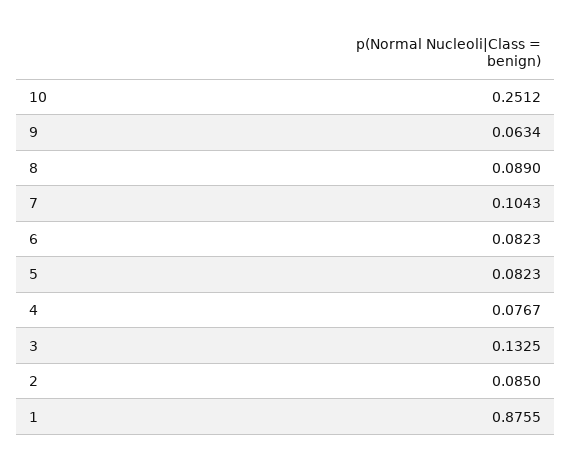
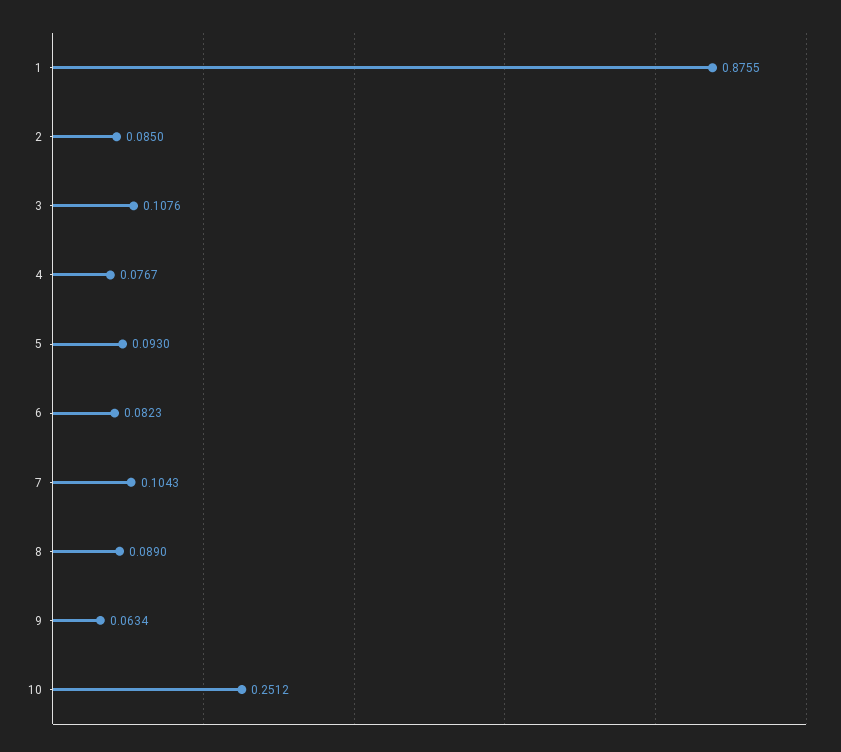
  {
    "10": 0.2512,
    "9": 0.0634,
    "8": 0.089,
    "7": 0.1043,
    "6": 0.0823,
-   "5": 0.0823,
+   "5": 0.093,
    "4": 0.0767,
-   "3": 0.1325,
+   "3": 0.1076,
    "2": 0.085,
    "1": 0.8755
  }

